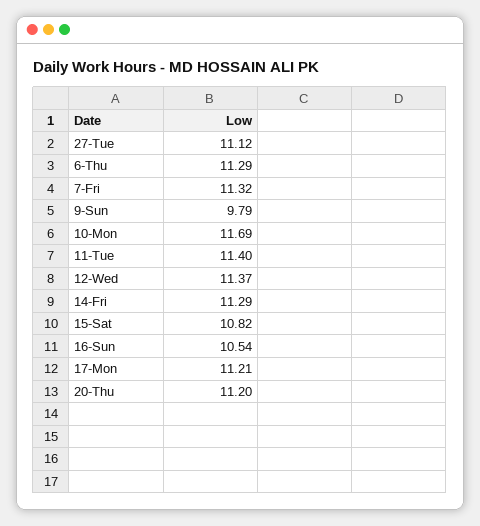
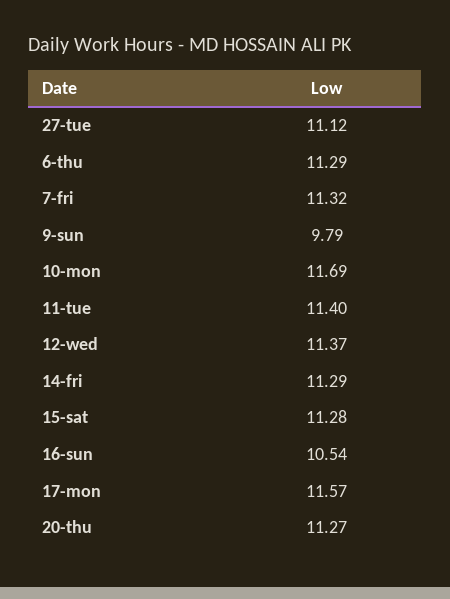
  {
    "27-Tue": 11.12,
    "6-Thu": 11.29,
    "7-Fri": 11.32,
    "9-Sun": 9.79,
    "10-Mon": 11.69,
    "11-Tue": 11.4,
    "12-Wed": 11.37,
    "14-Fri": 11.29,
-   "15-Sat": 10.82,
+   "15-Sat": 11.28,
    "16-Sun": 10.54,
-   "17-Mon": 11.21,
+   "17-Mon": 11.57,
-   "20-Thu": 11.2
+   "20-Thu": 11.27
  }

